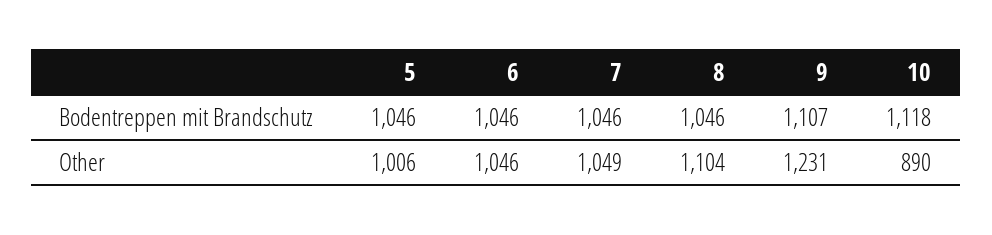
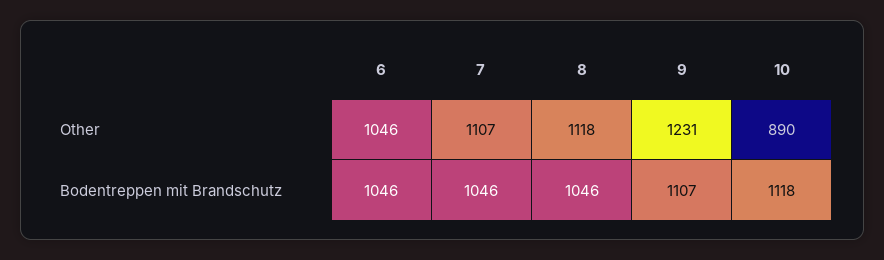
  {
-   "5": {
-     "Bodentreppen mit Brandschutz": 1046,
-     "Other": 1006
-   },
    "6": {
      "Bodentreppen mit Brandschutz": 1046,
      "Other": 1046
    },
    "7": {
      "Bodentreppen mit Brandschutz": 1046,
-     "Other": 1049
+     "Other": 1107
    },
    "8": {
      "Bodentreppen mit Brandschutz": 1046,
-     "Other": 1104
+     "Other": 1118
    },
    "9": {
      "Bodentreppen mit Brandschutz": 1107,
      "Other": 1231
    },
    "10": {
      "Bodentreppen mit Brandschutz": 1118,
      "Other": 890
    }
  }

